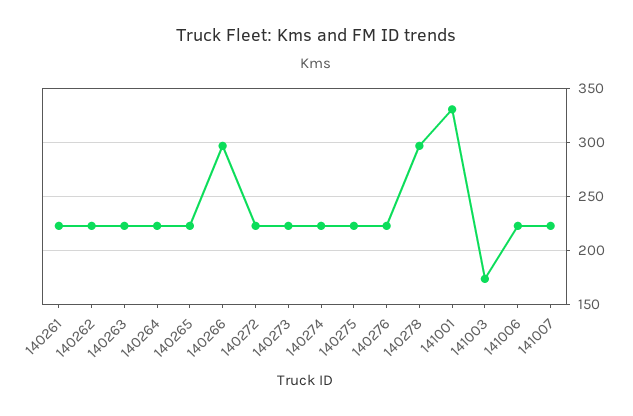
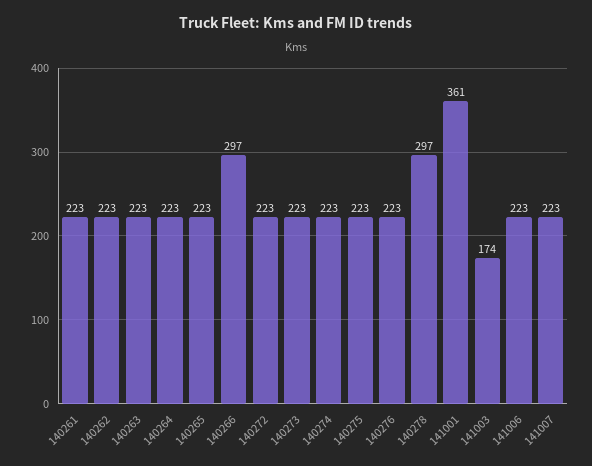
  {
    "140261": 223,
    "140262": 223,
    "140263": 223,
    "140264": 223,
    "140265": 223,
    "140266": 297,
    "140272": 223,
    "140273": 223,
    "140274": 223,
    "140275": 223,
    "140276": 223,
    "140278": 297,
-   "141001": 330,
+   "141001": 361,
    "141003": 174,
    "141006": 223,
    "141007": 223
  }

